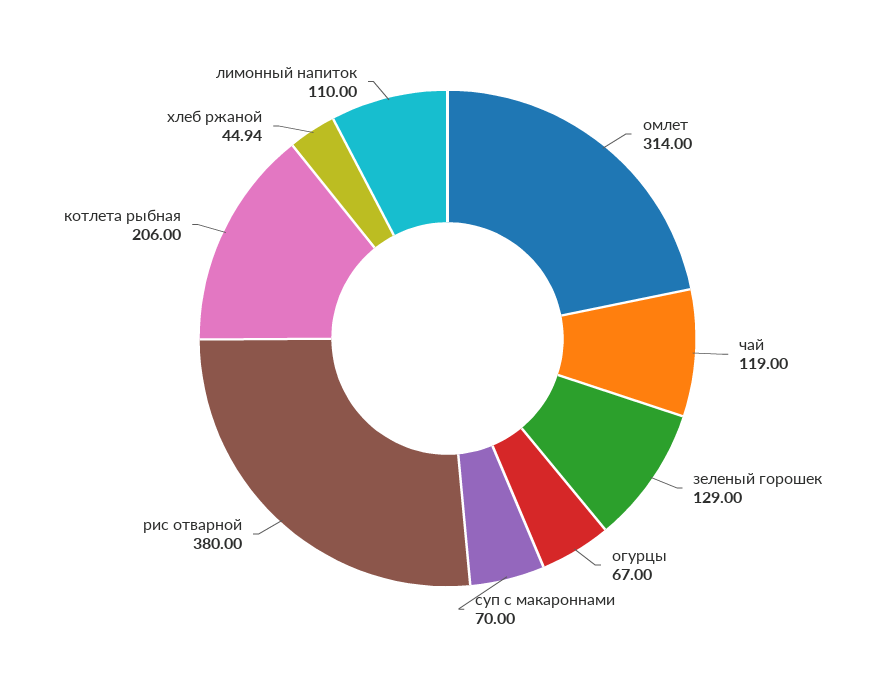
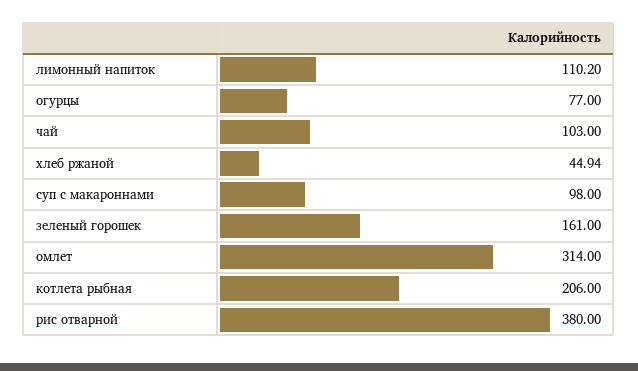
  {
    "омлет": 314,
-   "чай": 119,
+   "чай": 103,
-   "зеленый горошек": 129,
+   "зеленый горошек": 161,
-   "огурцы": 67,
+   "огурцы": 77,
-   "суп с макароннами": 70,
+   "суп с макароннами": 98,
    "рис отварной": 380,
    "котлета рыбная": 206,
    "хлеб ржаной": 44.94,
-   "лимонный напиток": 110
+   "лимонный напиток": 110.2
  }

